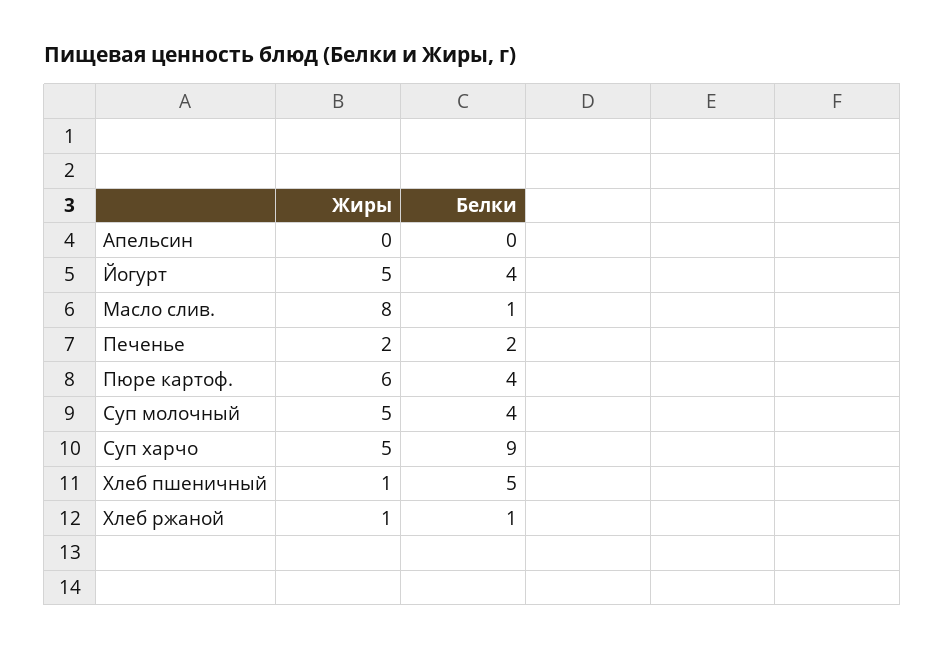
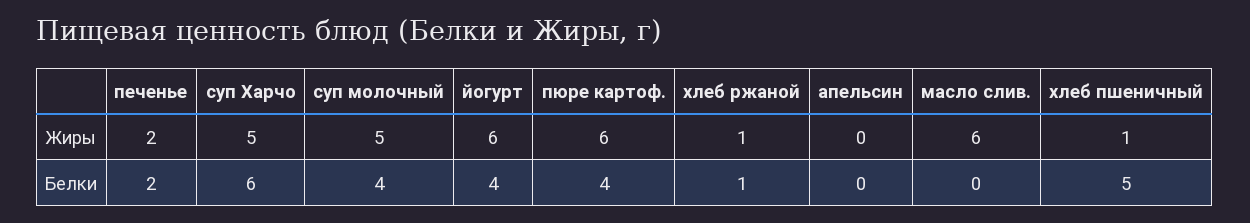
  {
    "Жиры": {
      "Апельсин": 0,
-     "Йогурт": 5,
+     "Йогурт": 6,
-     "Масло слив.": 8,
+     "Масло слив.": 6,
      "Печенье": 2,
      "Пюре картоф.": 6,
      "Суп молочный": 5,
      "Суп харчо": 5,
      "Хлеб пшеничный": 1,
      "Хлеб ржаной": 1
    },
    "Белки": {
      "Апельсин": 0,
      "Йогурт": 4,
-     "Масло слив.": 1,
+     "Масло слив.": 0,
      "Печенье": 2,
      "Пюре картоф.": 4,
      "Суп молочный": 4,
-     "Суп харчо": 9,
+     "Суп харчо": 6,
      "Хлеб пшеничный": 5,
      "Хлеб ржаной": 1
    }
  }

